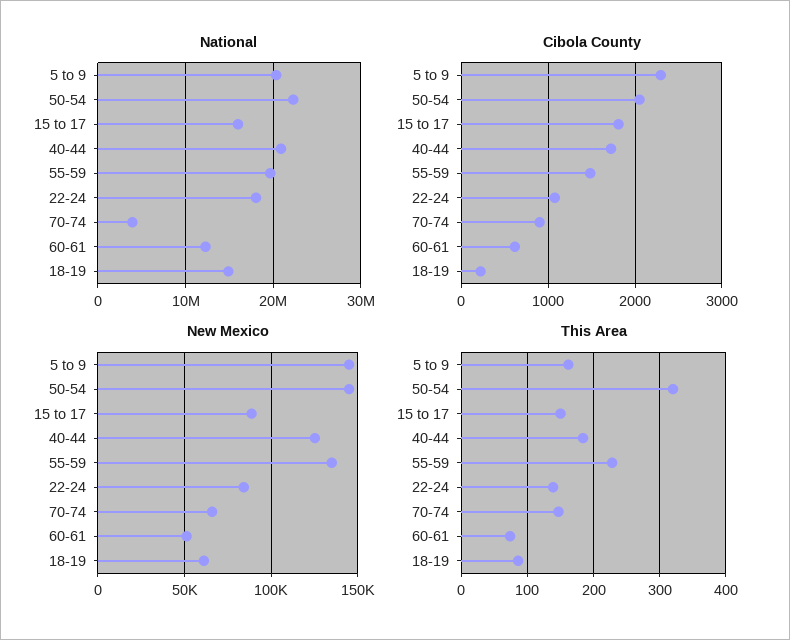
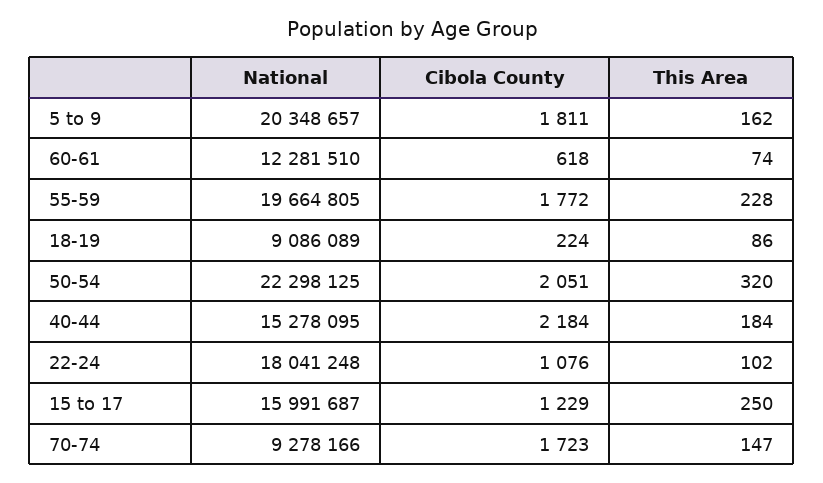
  {
    "National": {
      "5 to 9": 20348657,
      "50-54": 22298125,
      "15 to 17": 15991687,
-     "40-44": 21000000,
+     "40-44": 15278095,
      "55-59": 19664805,
      "22-24": 18041248,
-     "70-74": 4000000,
+     "70-74": 9278166,
      "60-61": 12281510,
-     "18-19": 15000000
+     "18-19": 9086089
    },
    "Cibola County": {
-     "5 to 9": 2300,
+     "5 to 9": 1811,
      "50-54": 2051,
-     "15 to 17": 1800,
+     "15 to 17": 1229,
-     "40-44": 1700,
+     "40-44": 2184,
-     "55-59": 1500,
+     "55-59": 1772,
      "22-24": 1076,
-     "70-74": 900,
+     "70-74": 1723,
      "60-61": 618,
      "18-19": 224
    },
-   "New Mexico": {
-     "5 to 9": 145000,
-     "50-54": 145000,
-     "15 to 17": 90000,
-     "40-44": 125000,
-     "55-59": 135000,
-     "22-24": 85000,
-     "70-74": 65000,
-     "60-61": 50000,
-     "18-19": 60000
-   },
    "This Area": {
      "5 to 9": 162,
      "50-54": 320,
-     "15 to 17": 150,
+     "15 to 17": 250,
      "40-44": 184,
      "55-59": 228,
-     "22-24": 140,
+     "22-24": 102,
      "70-74": 147,
      "60-61": 74,
      "18-19": 86
    }
  }

